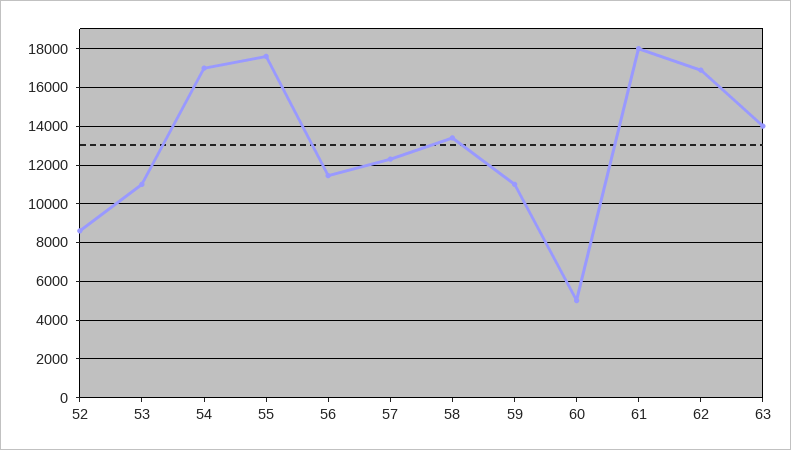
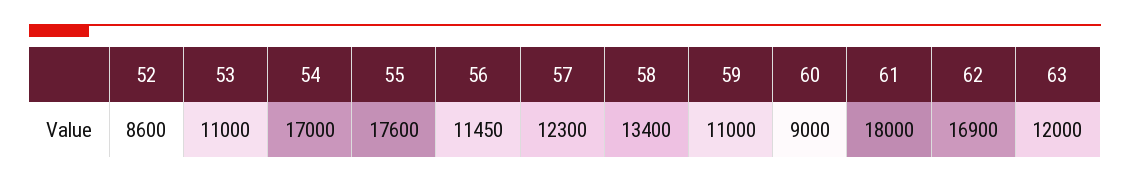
  {
    "52": 8600,
    "53": 11000,
    "54": 17000,
    "55": 17600,
    "56": 11450,
    "57": 12300,
    "58": 13400,
    "59": 11000,
-   "60": 5000,
+   "60": 9000,
    "61": 18000,
    "62": 16900,
-   "63": 14000
+   "63": 12000
  }

